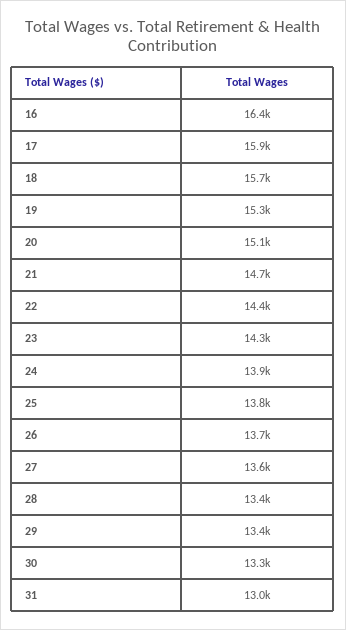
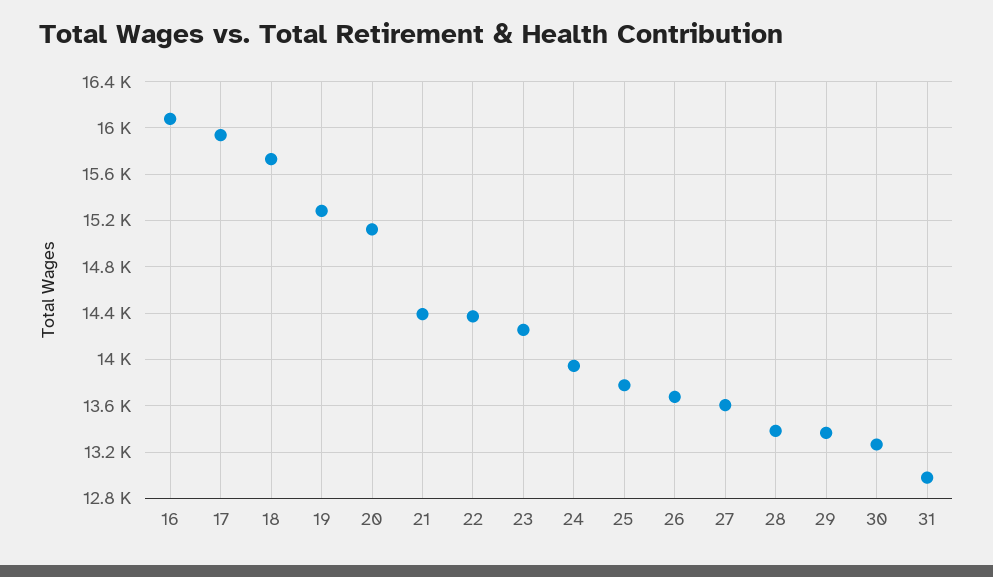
  {
-   "16": 16400,
+   "16": 16100,
    "17": 15900,
    "18": 15700,
    "19": 15300,
    "20": 15100,
-   "21": 14700,
+   "21": 14400,
    "22": 14400,
    "23": 14300,
    "24": 13900,
    "25": 13800,
    "26": 13700,
    "27": 13600,
    "28": 13400,
    "29": 13400,
    "30": 13300,
    "31": 13000
  }

